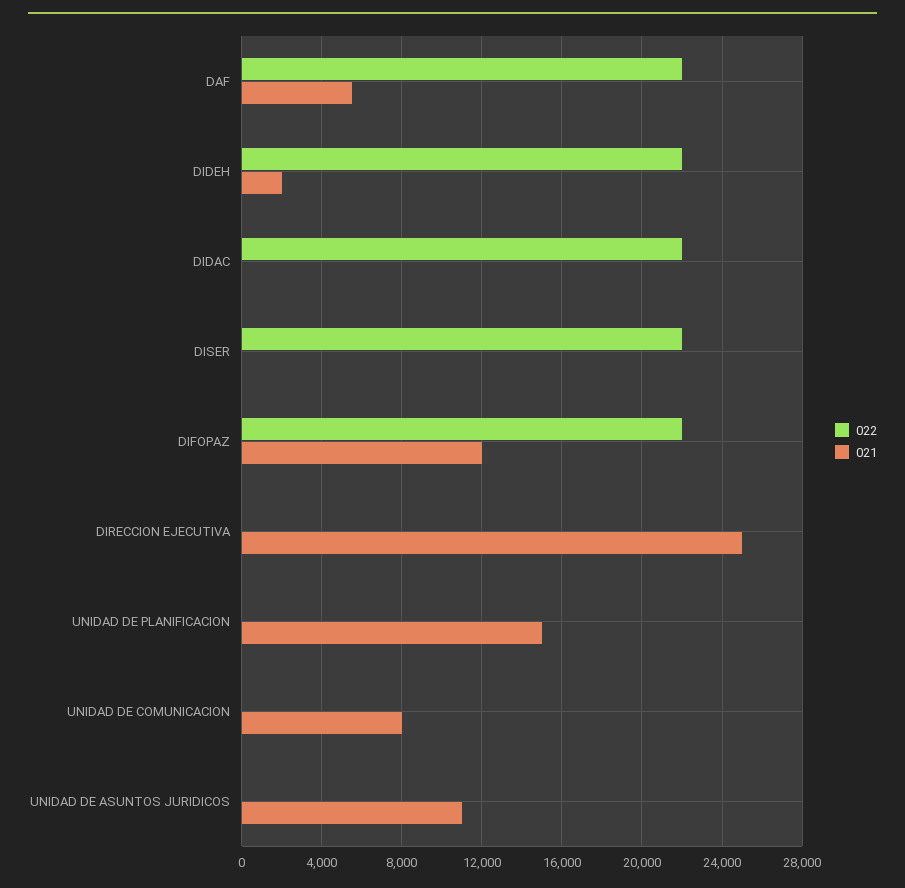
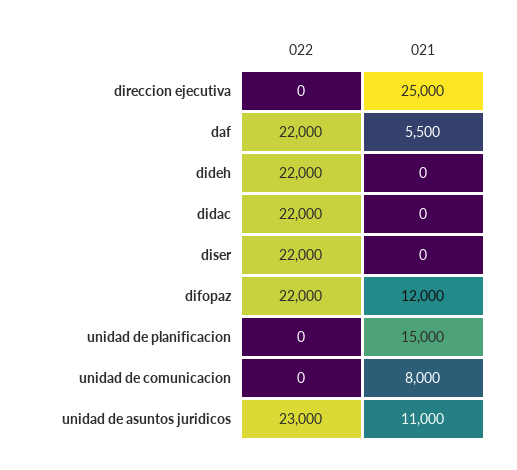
  {
    "022": {
      "DAF": 22000,
      "DIDEH": 22000,
      "DIDAC": 22000,
      "DISER": 22000,
      "DIFOPAZ": 22000,
      "DIRECCION EJECUTIVA": 0,
      "UNIDAD DE PLANIFICACION": 0,
      "UNIDAD DE COMUNICACION": 0,
-     "UNIDAD DE ASUNTOS JURIDICOS": 0
+     "UNIDAD DE ASUNTOS JURIDICOS": 23000
    },
    "021": {
      "DAF": 5500,
-     "DIDEH": 2000,
+     "DIDEH": 0,
      "DIDAC": 0,
      "DISER": 0,
      "DIFOPAZ": 12000,
      "DIRECCION EJECUTIVA": 25000,
      "UNIDAD DE PLANIFICACION": 15000,
      "UNIDAD DE COMUNICACION": 8000,
      "UNIDAD DE ASUNTOS JURIDICOS": 11000
    }
  }

